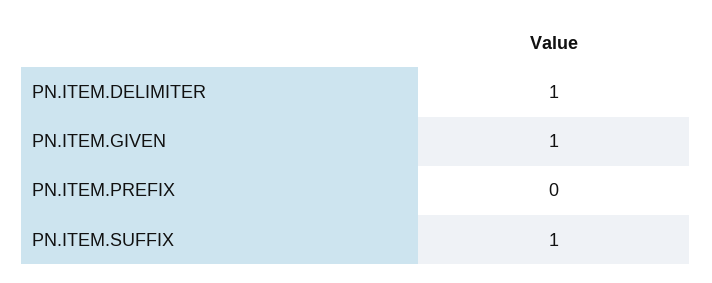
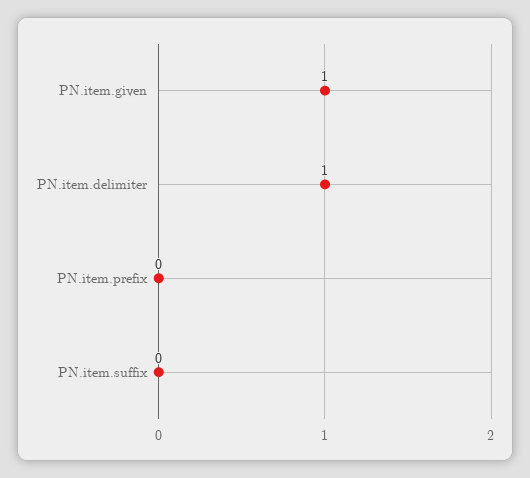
  {
    "PN.ITEM.DELIMITER": 1,
    "PN.ITEM.GIVEN": 1,
    "PN.ITEM.PREFIX": 0,
-   "PN.ITEM.SUFFIX": 1
+   "PN.ITEM.SUFFIX": 0
  }

